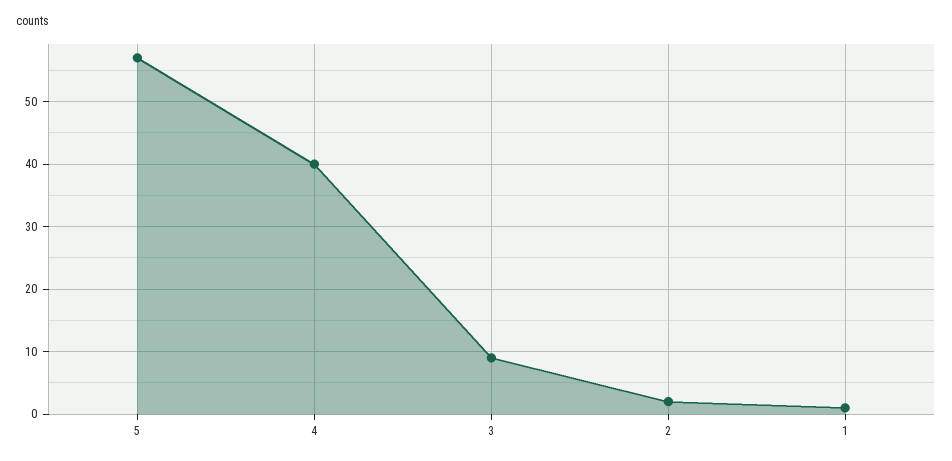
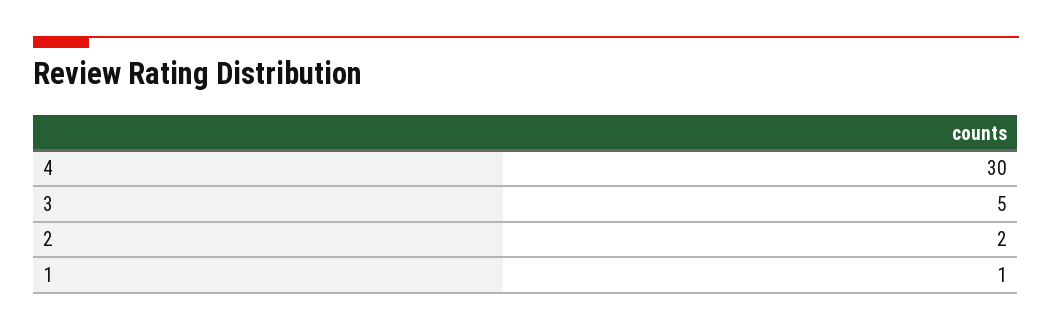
  {
-   "5": 57,
-   "4": 40,
+   "4": 30,
-   "3": 9,
+   "3": 5,
    "2": 2,
    "1": 1
  }

